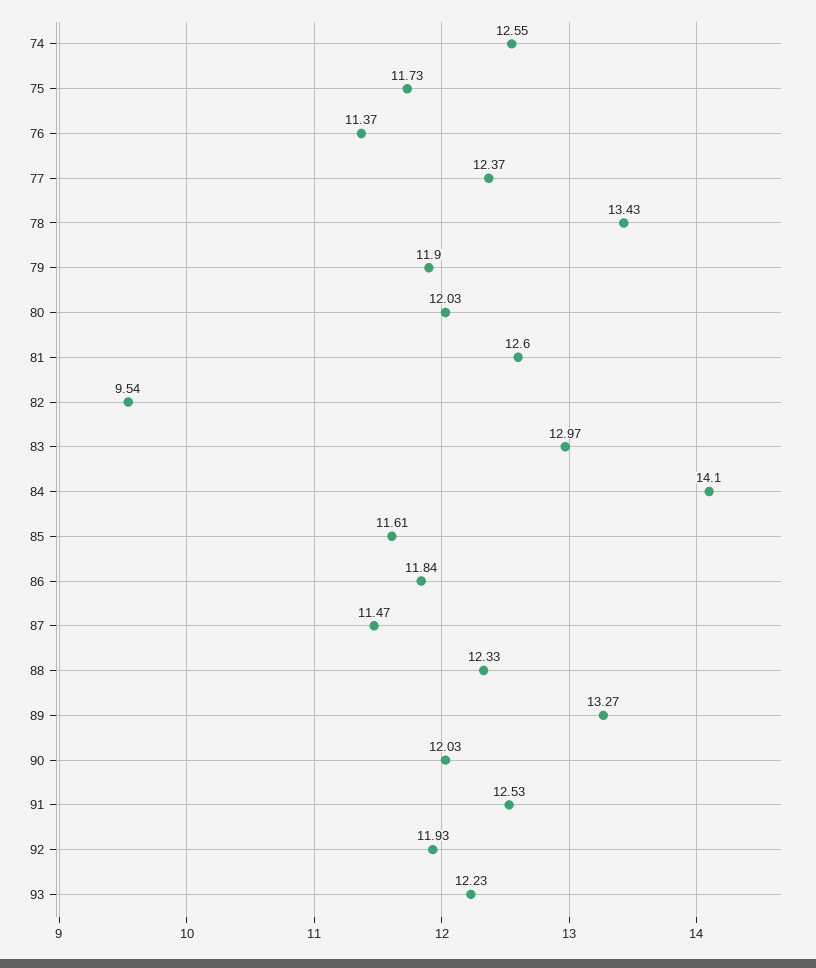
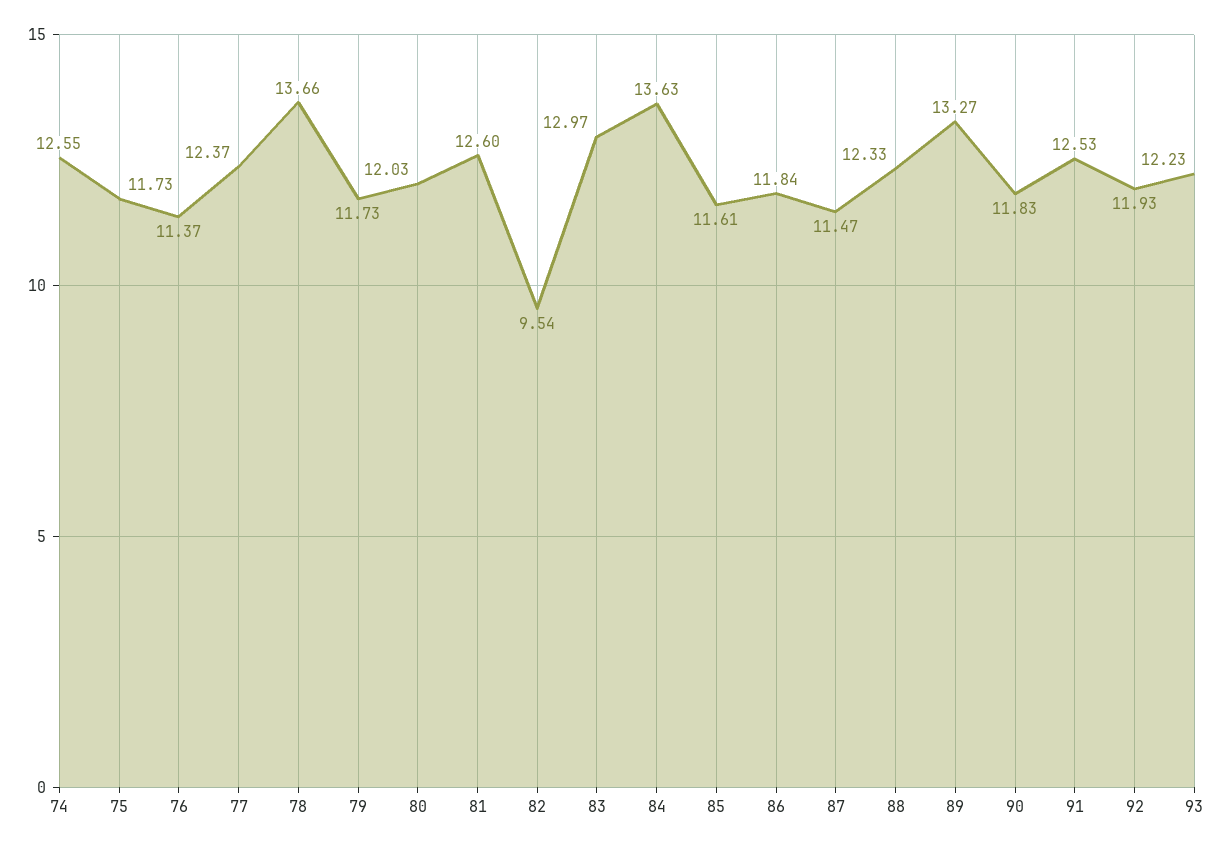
  {
    "74": 12.55,
    "75": 11.73,
    "76": 11.37,
    "77": 12.37,
-   "78": 13.43,
+   "78": 13.66,
-   "79": 11.9,
+   "79": 11.73,
    "80": 12.03,
    "81": 12.6,
    "82": 9.54,
    "83": 12.97,
-   "84": 14.1,
+   "84": 13.63,
    "85": 11.61,
    "86": 11.84,
    "87": 11.47,
    "88": 12.33,
    "89": 13.27,
-   "90": 12.03,
+   "90": 11.83,
    "91": 12.53,
    "92": 11.93,
    "93": 12.23
  }

